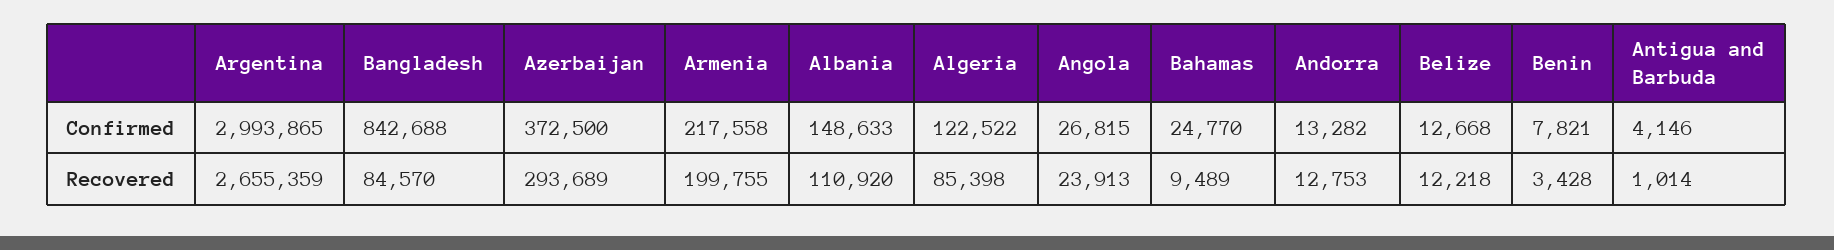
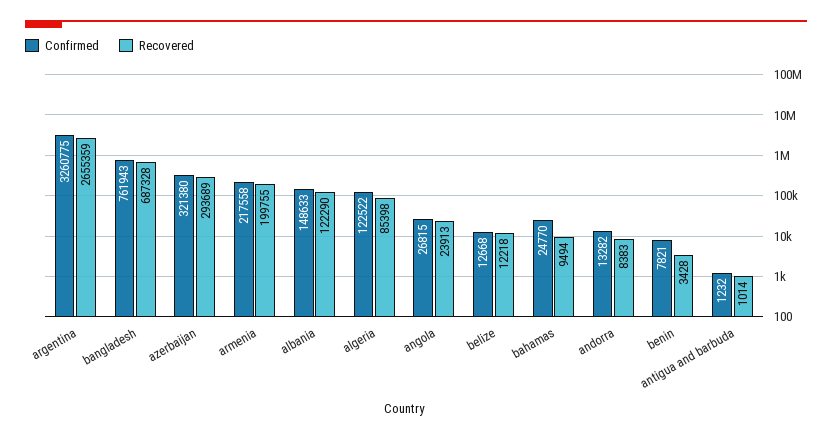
  {
    "Confirmed": {
-     "Argentina": 2993865,
+     "Argentina": 3260775,
-     "Bangladesh": 842688,
+     "Bangladesh": 761943,
-     "Azerbaijan": 372500,
+     "Azerbaijan": 321380,
      "Armenia": 217558,
      "Albania": 148633,
      "Algeria": 122522,
      "Angola": 26815,
      "Bahamas": 24770,
      "Andorra": 13282,
      "Belize": 12668,
      "Benin": 7821,
-     "Antigua and Barbuda": 4146
+     "Antigua and Barbuda": 1232
    },
    "Recovered": {
      "Argentina": 2655359,
-     "Bangladesh": 84570,
+     "Bangladesh": 687328,
      "Azerbaijan": 293689,
      "Armenia": 199755,
-     "Albania": 110920,
+     "Albania": 122290,
      "Algeria": 85398,
      "Angola": 23913,
-     "Bahamas": 9489,
+     "Bahamas": 9494,
-     "Andorra": 12753,
+     "Andorra": 8383,
      "Belize": 12218,
      "Benin": 3428,
      "Antigua and Barbuda": 1014
    }
  }

